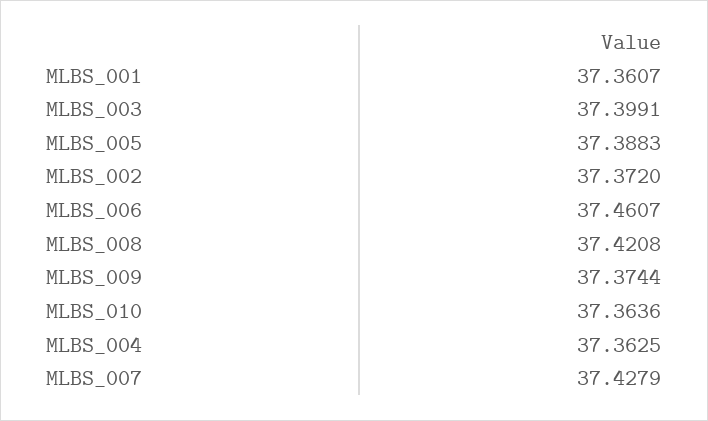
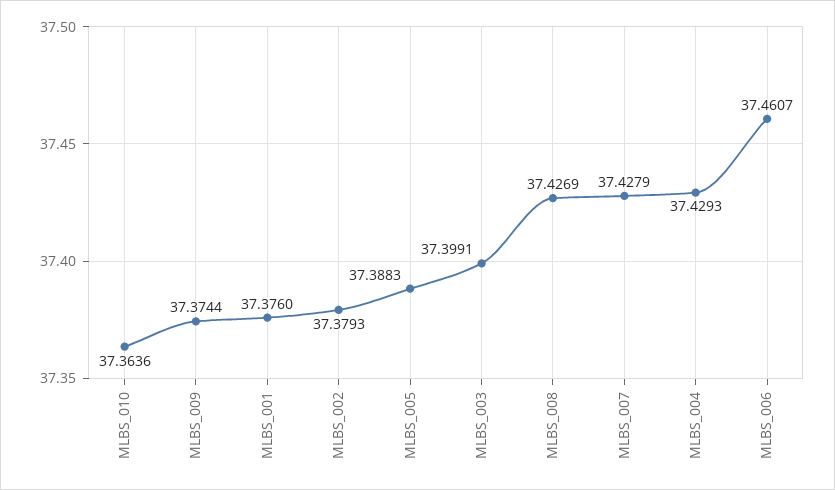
  {
-   "MLBS_001": 37.3607,
+   "MLBS_001": 37.376,
    "MLBS_003": 37.3991,
    "MLBS_005": 37.3883,
-   "MLBS_002": 37.372,
+   "MLBS_002": 37.3793,
    "MLBS_006": 37.4607,
-   "MLBS_008": 37.4208,
+   "MLBS_008": 37.4269,
    "MLBS_009": 37.3744,
    "MLBS_010": 37.3636,
-   "MLBS_004": 37.3625,
+   "MLBS_004": 37.4293,
    "MLBS_007": 37.4279
  }

